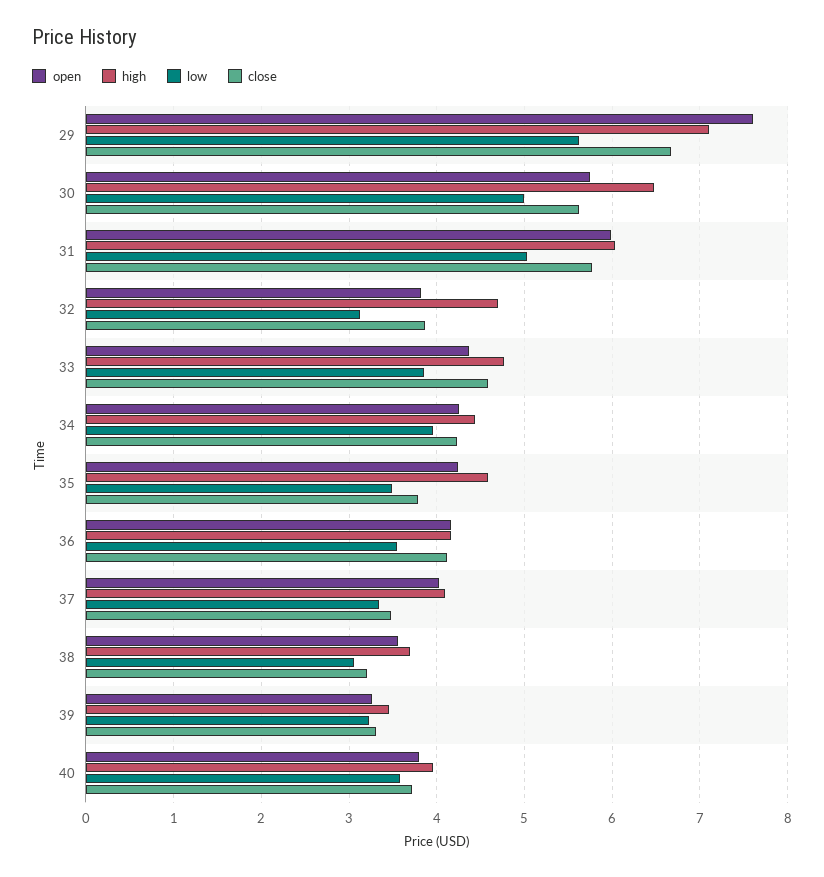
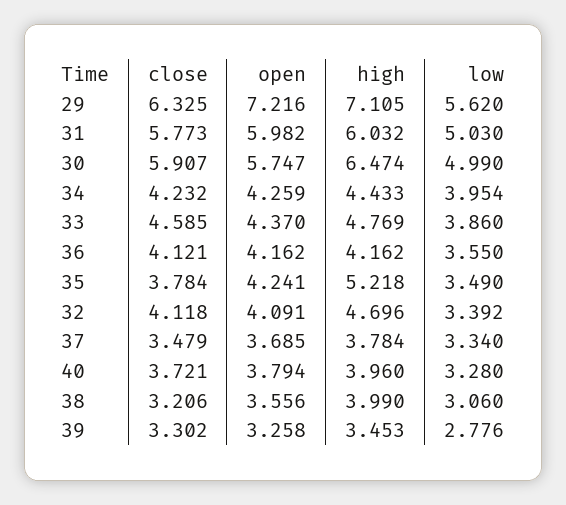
  {
    "open": {
-     "29": 7.6,
+     "29": 7.216,
      "30": 5.747,
      "31": 5.982,
-     "32": 3.8,
+     "32": 4.091,
      "33": 4.37,
      "34": 4.259,
      "35": 4.241,
      "36": 4.162,
-     "37": 4,
+     "37": 3.685,
      "38": 3.556,
      "39": 3.258,
      "40": 3.794
    },
    "high": {
      "29": 7.105,
      "30": 6.474,
      "31": 6.032,
      "32": 4.696,
      "33": 4.769,
      "34": 4.433,
-     "35": 4.6,
+     "35": 5.218,
      "36": 4.162,
-     "37": 4.1,
+     "37": 3.784,
-     "38": 3.7,
+     "38": 3.99,
      "39": 3.453,
      "40": 3.96
    },
    "low": {
      "29": 5.62,
      "30": 4.99,
      "31": 5.03,
-     "32": 3.1,
+     "32": 3.392,
      "33": 3.86,
      "34": 3.954,
      "35": 3.49,
      "36": 3.55,
      "37": 3.34,
      "38": 3.06,
-     "39": 3.2,
+     "39": 2.776,
-     "40": 3.6
+     "40": 3.28
    },
    "close": {
-     "29": 6.7,
+     "29": 6.325,
-     "30": 5.6,
+     "30": 5.907,
      "31": 5.773,
-     "32": 3.9,
+     "32": 4.118,
      "33": 4.585,
      "34": 4.232,
      "35": 3.784,
      "36": 4.121,
      "37": 3.479,
      "38": 3.206,
      "39": 3.302,
      "40": 3.721
    }
  }

